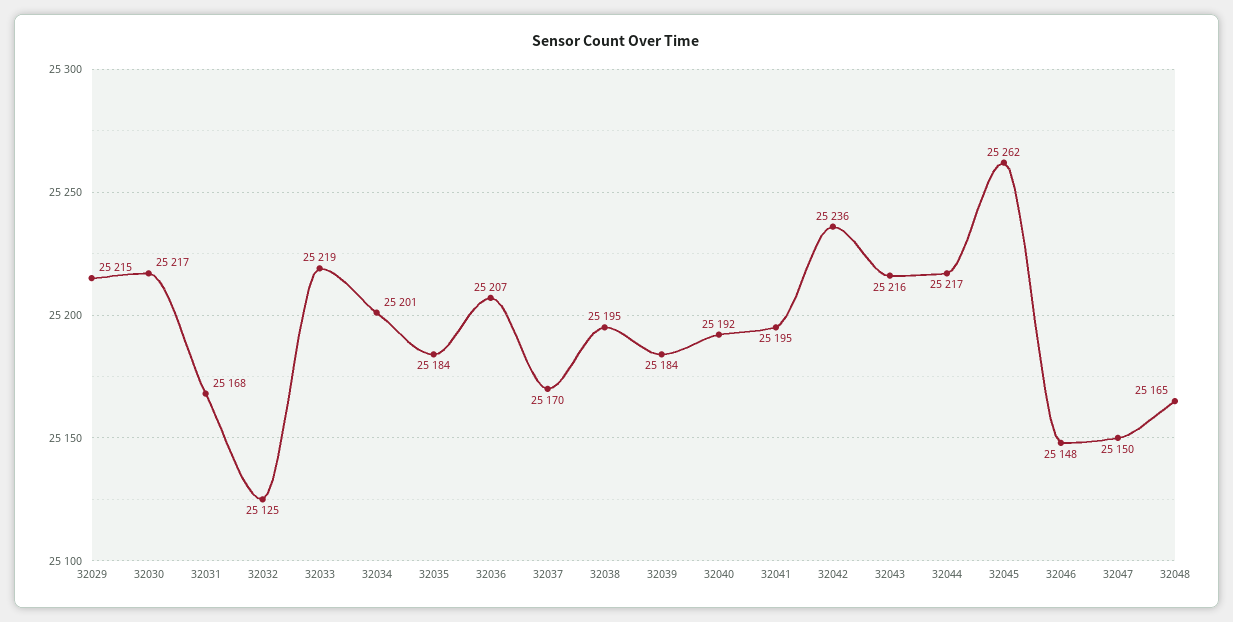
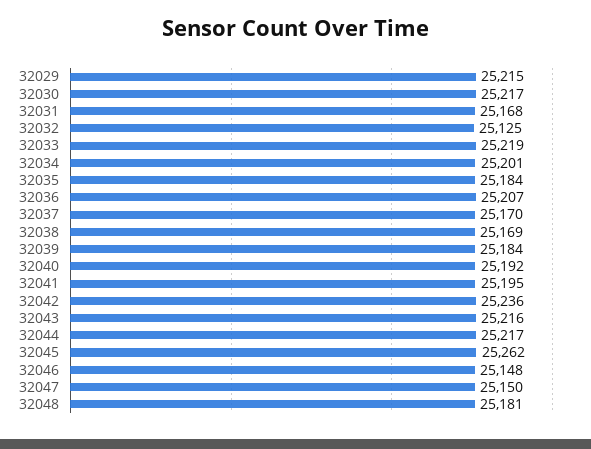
  {
    "32029": 25215,
    "32030": 25217,
    "32031": 25168,
    "32032": 25125,
    "32033": 25219,
    "32034": 25201,
    "32035": 25184,
    "32036": 25207,
    "32037": 25170,
-   "32038": 25195,
+   "32038": 25169,
    "32039": 25184,
    "32040": 25192,
    "32041": 25195,
    "32042": 25236,
    "32043": 25216,
    "32044": 25217,
    "32045": 25262,
    "32046": 25148,
    "32047": 25150,
-   "32048": 25165
+   "32048": 25181
  }

